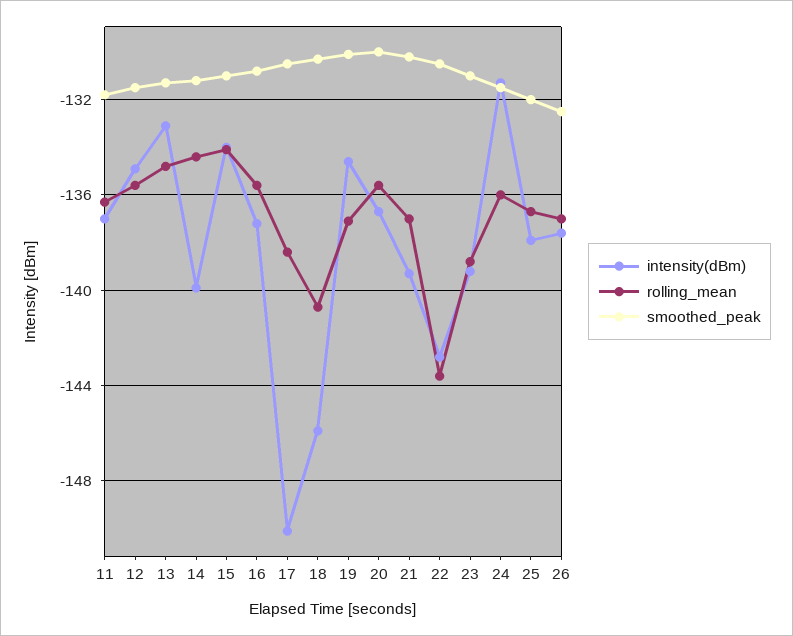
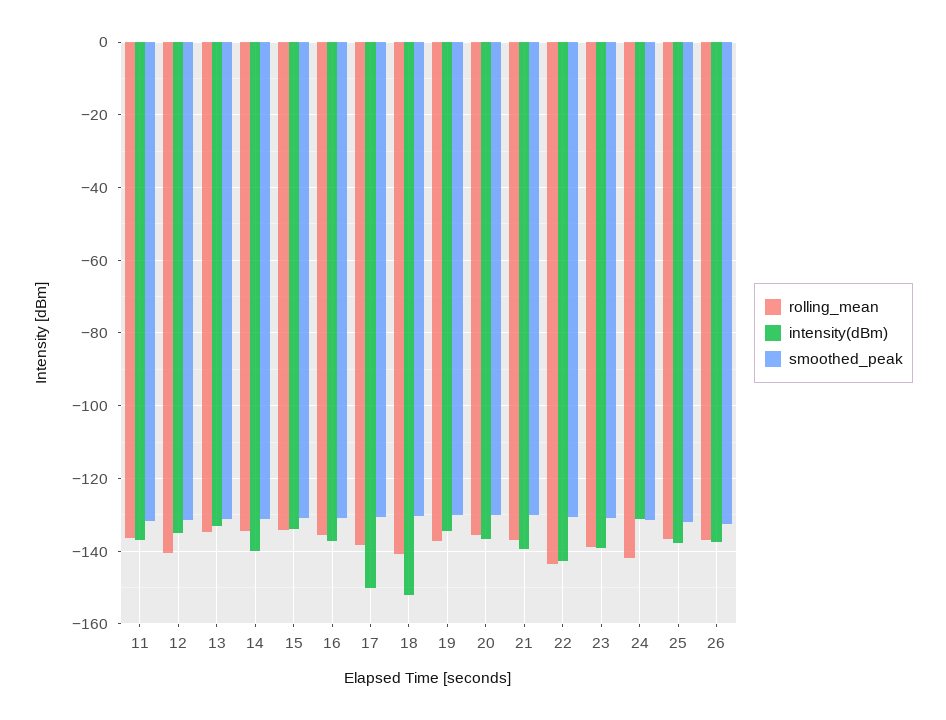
  {
    "intensity(dBm)": {
      "11": -137,
      "12": -135,
      "13": -133,
      "14": -140,
      "15": -134,
      "16": -137,
      "17": -150,
-     "18": -146,
+     "18": -152,
      "19": -134.5,
      "20": -136.5,
      "21": -139.5,
      "22": -143,
      "23": -139,
      "24": -131.5,
      "25": -138,
      "26": -137.5
    },
    "rolling_mean": {
      "11": -136.5,
-     "12": -135.5,
+     "12": -140,
      "13": -135,
      "14": -134.5,
      "15": -134,
      "16": -135.5,
      "17": -138.5,
      "18": -140.5,
      "19": -137,
      "20": -135.5,
      "21": -137,
      "22": -143.5,
      "23": -139,
-     "24": -136,
+     "24": -142,
      "25": -136.5,
      "26": -137
    },
    "smoothed_peak": {
      "11": -132,
      "12": -131.5,
      "13": -131.5,
      "14": -131,
      "15": -131,
      "16": -131,
      "17": -130.5,
      "18": -130.5,
      "19": -130,
      "20": -130,
      "21": -130,
      "22": -130.5,
      "23": -131,
      "24": -131.5,
      "25": -132,
      "26": -132.5
    }
  }

